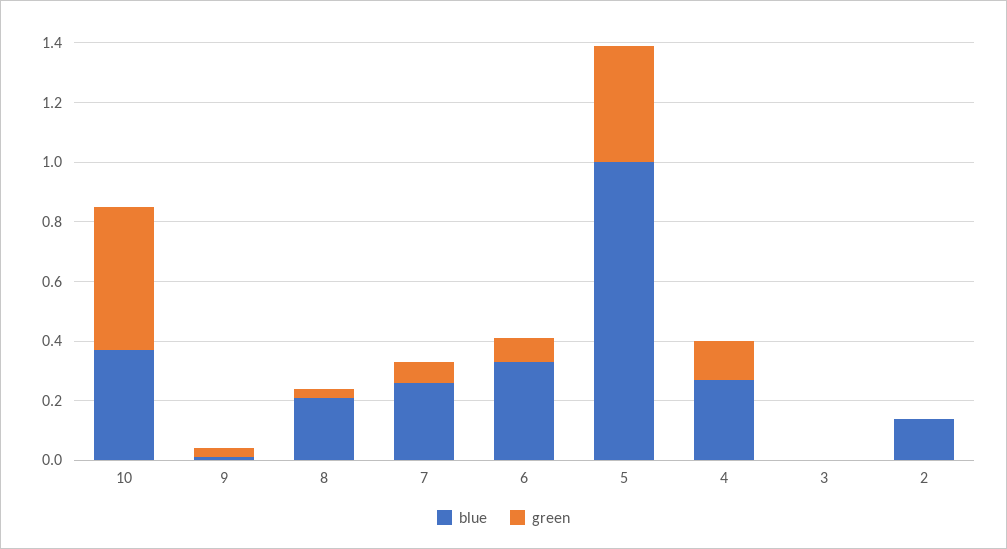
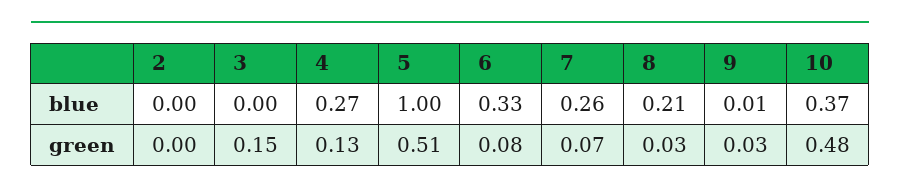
  {
    "blue": {
      "10": 0.37,
      "9": 0.01,
      "8": 0.21,
      "7": 0.26,
      "6": 0.33,
      "5": 1,
      "4": 0.27,
      "3": 0,
-     "2": 0.15
+     "2": 0
    },
    "green": {
      "10": 0.48,
      "9": 0.03,
      "8": 0.03,
      "7": 0.07,
      "6": 0.08,
-     "5": 0.4,
+     "5": 0.51,
      "4": 0.13,
-     "3": 0,
+     "3": 0.15,
      "2": 0
    }
  }

